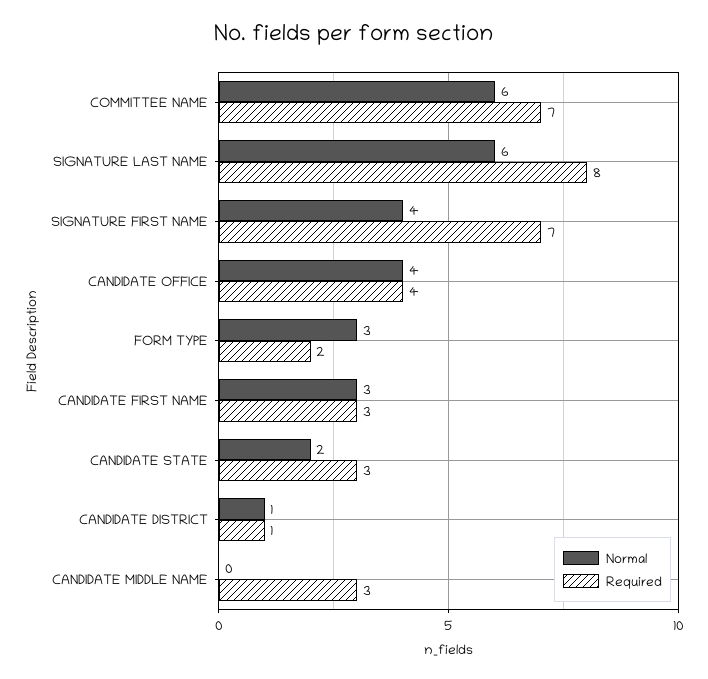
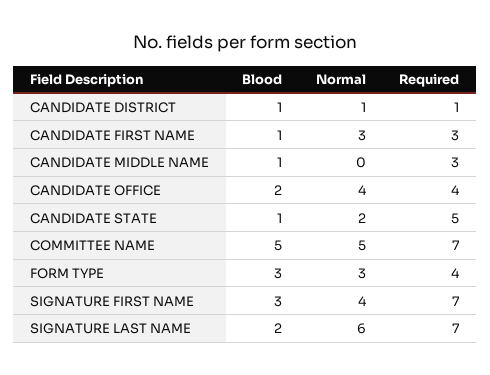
  {
    "Normal": {
-     "COMMITTEE NAME": 6,
+     "COMMITTEE NAME": 5,
      "SIGNATURE LAST NAME": 6,
      "SIGNATURE FIRST NAME": 4,
      "CANDIDATE OFFICE": 4,
      "FORM TYPE": 3,
      "CANDIDATE FIRST NAME": 3,
      "CANDIDATE STATE": 2,
      "CANDIDATE DISTRICT": 1,
      "CANDIDATE MIDDLE NAME": 0
    },
    "Required": {
      "COMMITTEE NAME": 7,
-     "SIGNATURE LAST NAME": 8,
+     "SIGNATURE LAST NAME": 7,
      "SIGNATURE FIRST NAME": 7,
      "CANDIDATE OFFICE": 4,
-     "FORM TYPE": 2,
+     "FORM TYPE": 4,
      "CANDIDATE FIRST NAME": 3,
-     "CANDIDATE STATE": 3,
+     "CANDIDATE STATE": 5,
      "CANDIDATE DISTRICT": 1,
      "CANDIDATE MIDDLE NAME": 3
-   }
+   },
+   "Blood": {
+     "CANDIDATE DISTRICT": 1,
+     "CANDIDATE FIRST NAME": 1,
+     "CANDIDATE MIDDLE NAME": 1,
+     "CANDIDATE OFFICE": 2,
+     "CANDIDATE STATE": 1,
+     "COMMITTEE NAME": 5,
+     "FORM TYPE": 3,
+     "SIGNATURE FIRST NAME": 3,
+     "SIGNATURE LAST NAME": 2
+   }
  }

